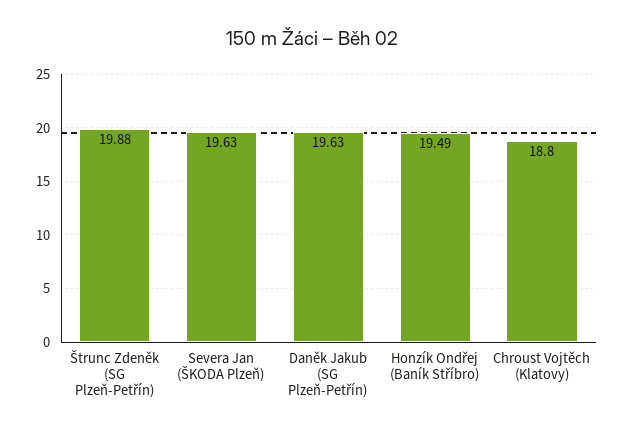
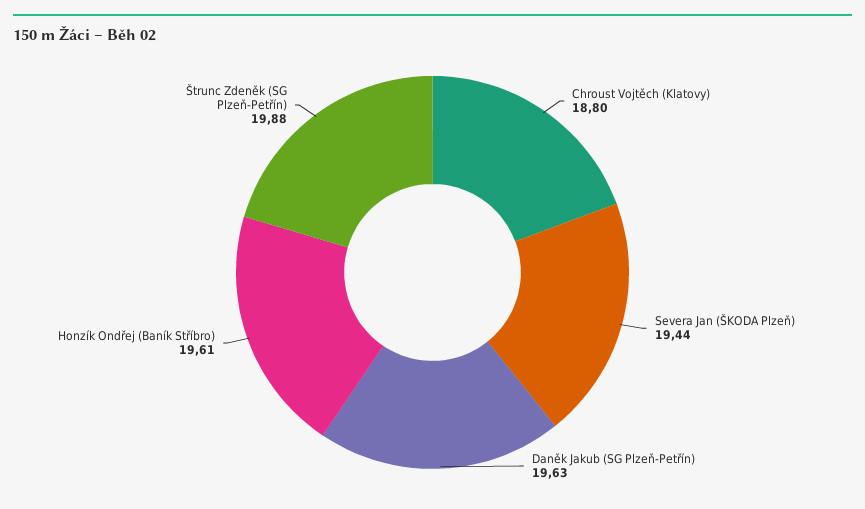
  {
    "Štrunc Zdeněk (SG Plzeň-Petřín)": 19.88,
-   "Severa Jan (ŠKODA Plzeň)": 19.63,
+   "Severa Jan (ŠKODA Plzeň)": 19.44,
    "Daněk Jakub (SG Plzeň-Petřín)": 19.63,
-   "Honzík Ondřej (Baník Stříbro)": 19.49,
+   "Honzík Ondřej (Baník Stříbro)": 19.61,
    "Chroust Vojtěch (Klatovy)": 18.8
  }

